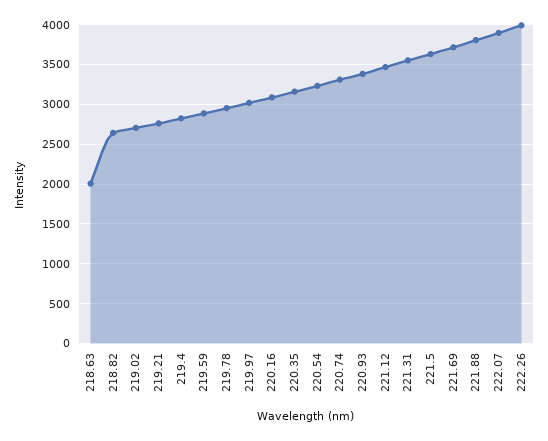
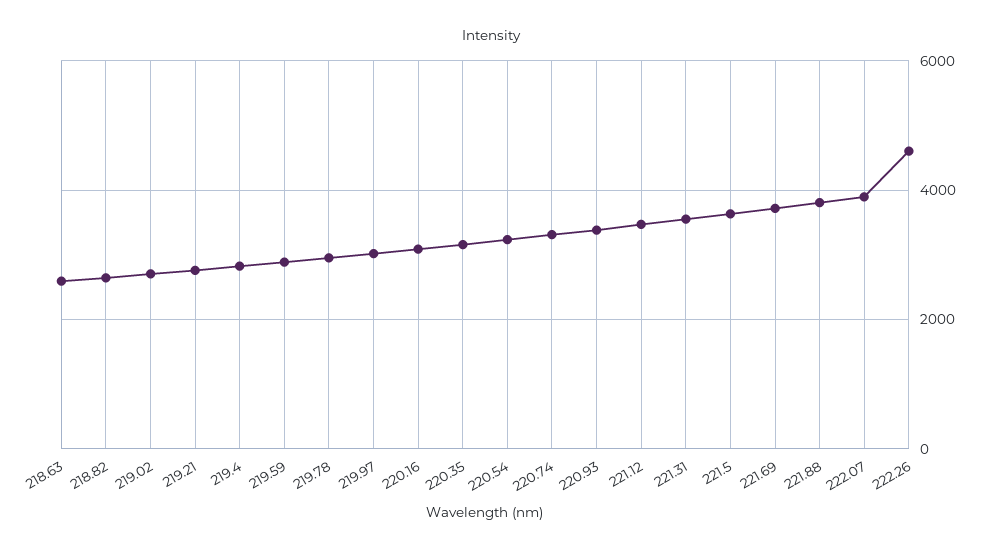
  {
-   "218.63": 2000,
+   "218.63": 2600,
    "218.82": 2600,
    "219.02": 2700,
    "219.21": 2800,
    "219.4": 2800,
    "219.59": 2900,
    "219.78": 3000,
    "219.97": 3000,
    "220.16": 3100,
    "220.35": 3200,
    "220.54": 3200,
    "220.74": 3300,
    "220.93": 3400,
    "221.12": 3500,
    "221.31": 3600,
    "221.5": 3600,
    "221.69": 3700,
    "221.88": 3800,
    "222.07": 3900,
-   "222.26": 4000
+   "222.26": 4600
  }

